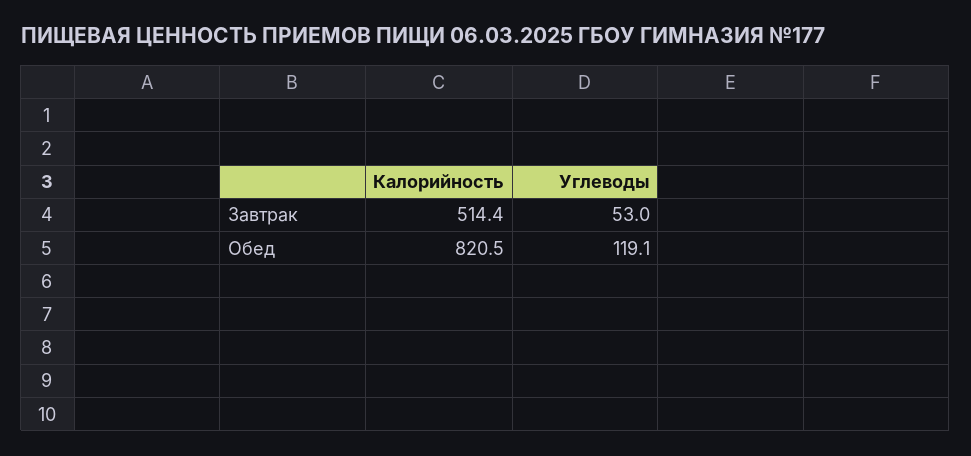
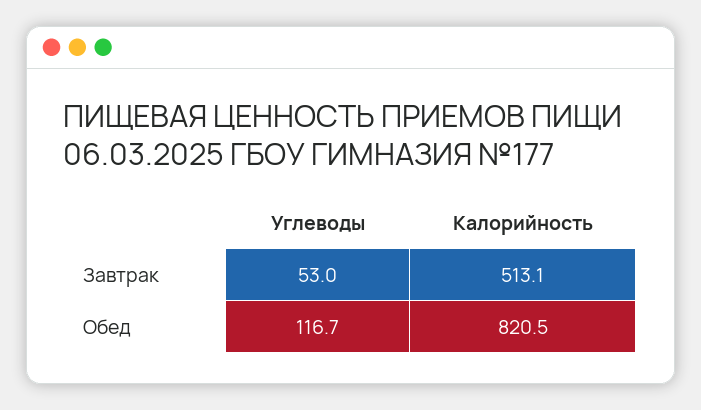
  {
    "Калорийность": {
-     "Завтрак": 514.4,
+     "Завтрак": 513.1,
      "Обед": 820.5
    },
    "Углеводы": {
      "Завтрак": 53,
-     "Обед": 119.1
+     "Обед": 116.7
    }
  }

